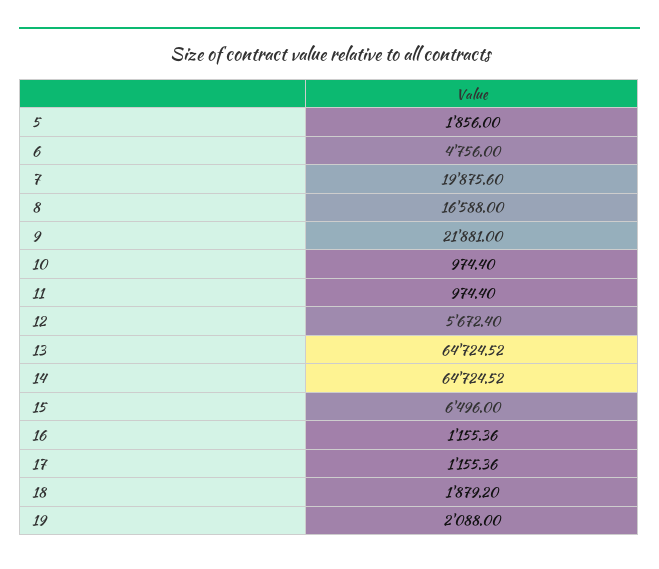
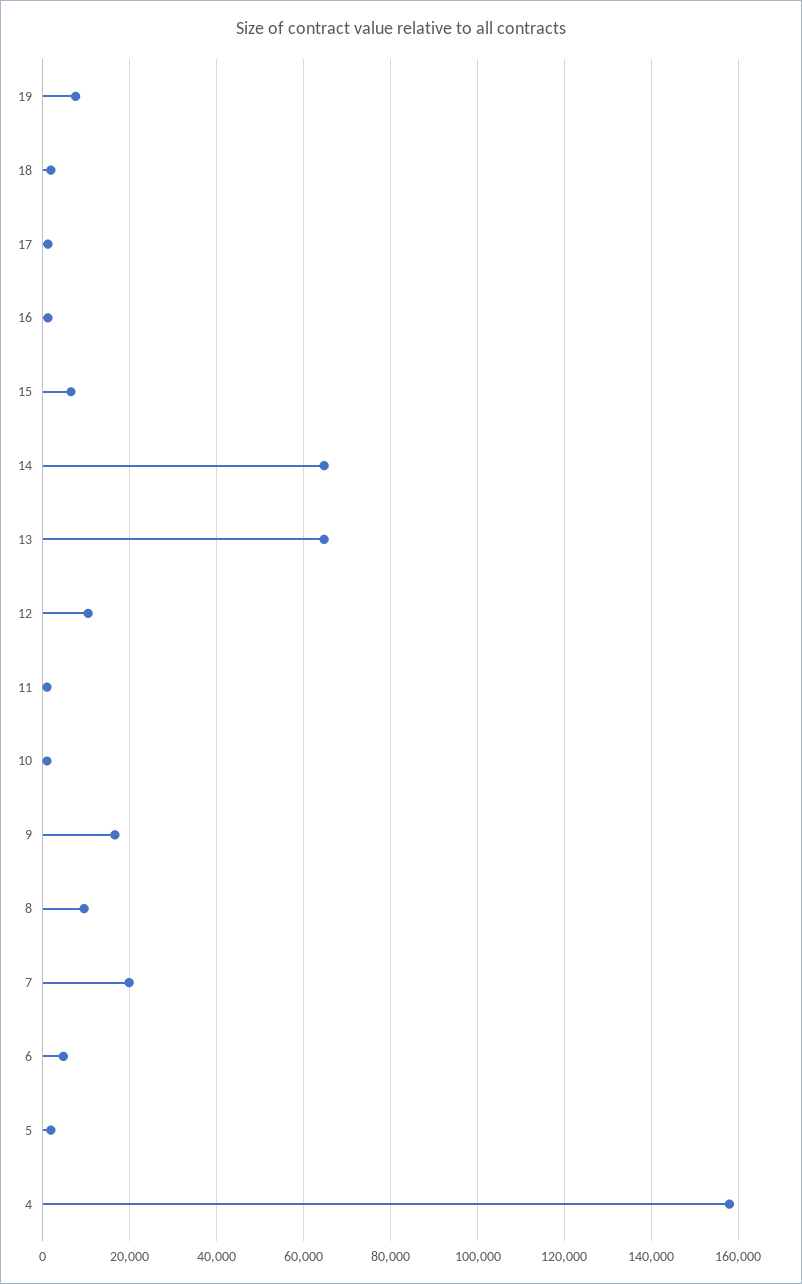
  {
    "5": 1856,
    "6": 4756,
    "7": 19875.6,
-   "8": 16588,
+   "8": 10000,
-   "9": 21881,
+   "9": 16000,
    "10": 974.4,
    "11": 974.4,
-   "12": 5672.4,
+   "12": 10000,
    "13": 64724.52,
    "14": 64724.52,
    "15": 6496,
    "16": 1155.36,
    "17": 1155.36,
    "18": 1879.2,
-   "19": 2088
+   "19": 8000,
+   "4": 158000
  }

